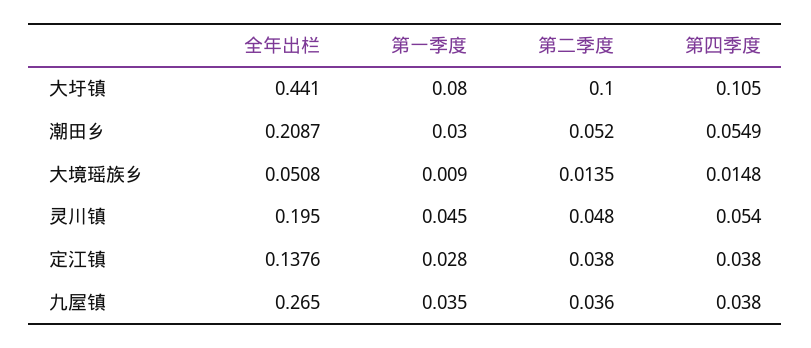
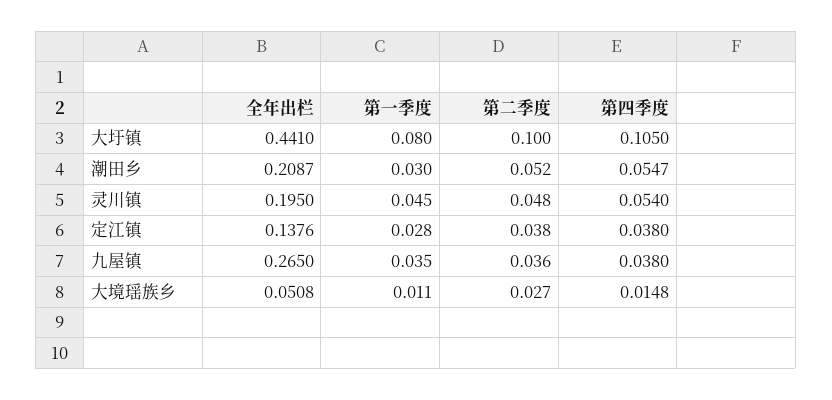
  {
    "全年出栏": {
      "大圩镇": 0.441,
      "潮田乡": 0.2087,
      "大境瑶族乡": 0.0508,
      "灵川镇": 0.195,
      "定江镇": 0.1376,
      "九屋镇": 0.265
    },
    "第一季度": {
      "大圩镇": 0.08,
      "潮田乡": 0.03,
-     "大境瑶族乡": 0.009,
+     "大境瑶族乡": 0.011,
      "灵川镇": 0.045,
      "定江镇": 0.028,
      "九屋镇": 0.035
    },
    "第二季度": {
      "大圩镇": 0.1,
      "潮田乡": 0.052,
-     "大境瑶族乡": 0.0135,
+     "大境瑶族乡": 0.027,
      "灵川镇": 0.048,
      "定江镇": 0.038,
      "九屋镇": 0.036
    },
    "第四季度": {
      "大圩镇": 0.105,
-     "潮田乡": 0.0549,
+     "潮田乡": 0.0547,
      "大境瑶族乡": 0.0148,
      "灵川镇": 0.054,
      "定江镇": 0.038,
      "九屋镇": 0.038
    }
  }

